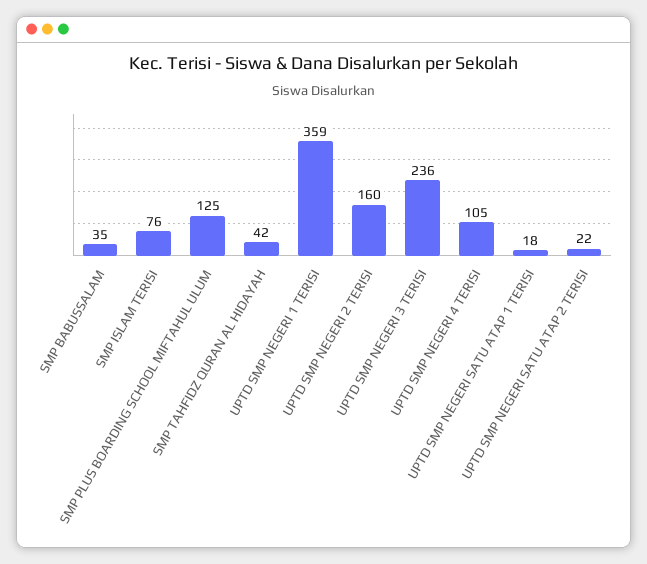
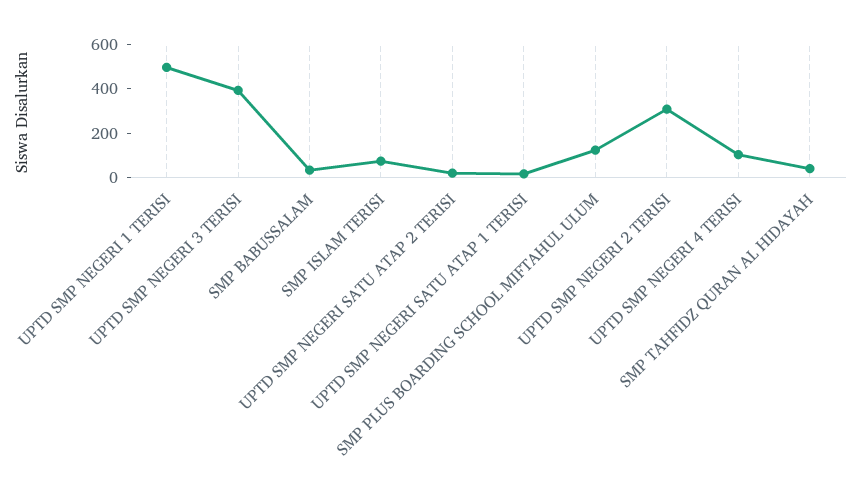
  {
    "SMP BABUSSALAM": 35,
    "SMP ISLAM TERISI": 76,
    "SMP PLUS BOARDING SCHOOL MIFTAHUL ULUM": 125,
    "SMP TAHFIDZ QURAN AL HIDAYAH": 42,
-   "UPTD SMP NEGERI 1 TERISI": 359,
+   "UPTD SMP NEGERI 1 TERISI": 500,
-   "UPTD SMP NEGERI 2 TERISI": 160,
+   "UPTD SMP NEGERI 2 TERISI": 300,
-   "UPTD SMP NEGERI 3 TERISI": 236,
+   "UPTD SMP NEGERI 3 TERISI": 400,
    "UPTD SMP NEGERI 4 TERISI": 105,
    "UPTD SMP NEGERI SATU ATAP 1 TERISI": 18,
    "UPTD SMP NEGERI SATU ATAP 2 TERISI": 22
  }

